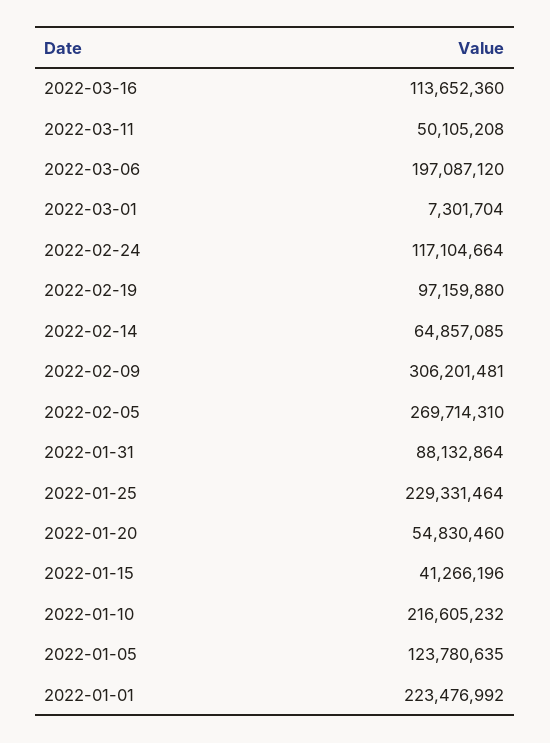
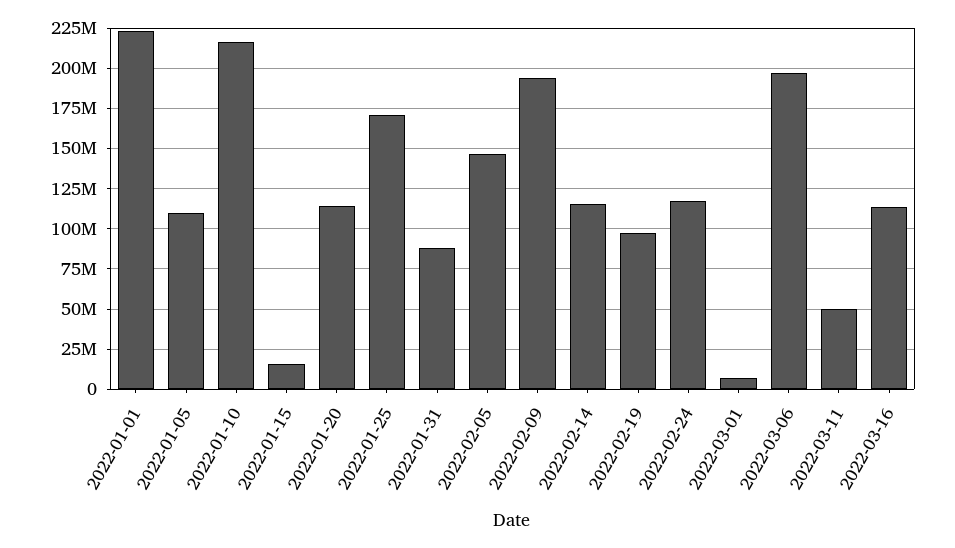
  {
    "2022-03-16": 113652360,
    "2022-03-11": 50105208,
    "2022-03-06": 197087120,
    "2022-03-01": 7301704,
    "2022-02-24": 117104664,
    "2022-02-19": 97159880,
-   "2022-02-14": 64857085,
+   "2022-02-14": 115000000,
-   "2022-02-09": 306201481,
+   "2022-02-09": 195000000,
-   "2022-02-05": 269714310,
+   "2022-02-05": 145000000,
    "2022-01-31": 88132864,
-   "2022-01-25": 229331464,
+   "2022-01-25": 170000000,
-   "2022-01-20": 54830460,
+   "2022-01-20": 115000000,
-   "2022-01-15": 41266196,
+   "2022-01-15": 15000000,
    "2022-01-10": 216605232,
-   "2022-01-05": 123780635,
+   "2022-01-05": 110000000,
    "2022-01-01": 223476992
  }

